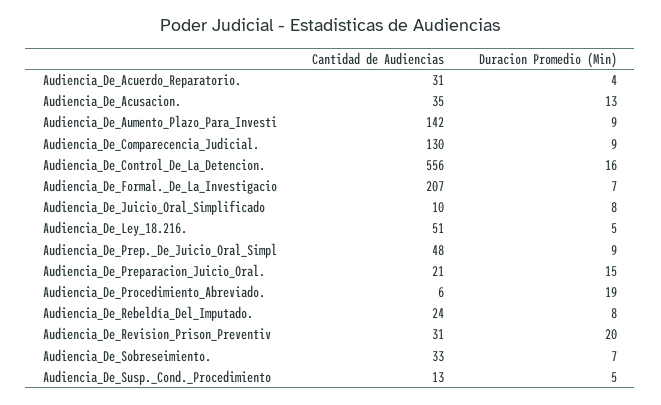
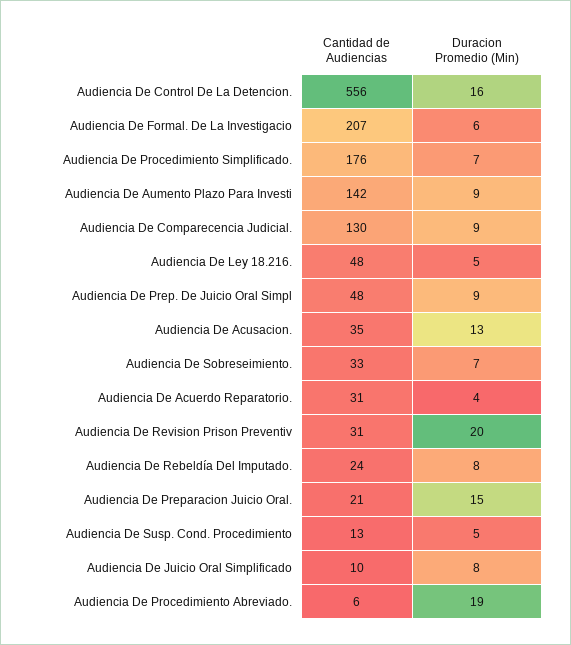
  {
    "Cantidad de Audiencias": {
      "Audiencia_De_Acuerdo_Reparatorio.": 31,
      "Audiencia_De_Acusacion.": 35,
      "Audiencia_De_Aumento_Plazo_Para_Investi": 142,
      "Audiencia_De_Comparecencia_Judicial.": 130,
      "Audiencia_De_Control_De_La_Detencion.": 556,
      "Audiencia_De_Formal._De_La_Investigacio": 207,
      "Audiencia_De_Juicio_Oral_Simplificado": 10,
-     "Audiencia_De_Ley_18.216.": 51,
+     "Audiencia_De_Ley_18.216.": 48,
      "Audiencia_De_Prep._De_Juicio_Oral_Simpl": 48,
      "Audiencia_De_Preparacion_Juicio_Oral.": 21,
      "Audiencia_De_Procedimiento_Abreviado.": 6,
      "Audiencia_De_Rebeldía_Del_Imputado.": 24,
      "Audiencia_De_Revision_Prison_Preventiv": 31,
      "Audiencia_De_Sobreseimiento.": 33,
-     "Audiencia_De_Susp._Cond._Procedimiento": 13
+     "Audiencia_De_Susp._Cond._Procedimiento": 13,
+     "Audiencia De Procedimiento Simplificado.": 176
    },
    "Duracion Promedio (Min)": {
      "Audiencia_De_Acuerdo_Reparatorio.": 4,
      "Audiencia_De_Acusacion.": 13,
      "Audiencia_De_Aumento_Plazo_Para_Investi": 9,
      "Audiencia_De_Comparecencia_Judicial.": 9,
      "Audiencia_De_Control_De_La_Detencion.": 16,
-     "Audiencia_De_Formal._De_La_Investigacio": 7,
+     "Audiencia_De_Formal._De_La_Investigacio": 6,
      "Audiencia_De_Juicio_Oral_Simplificado": 8,
      "Audiencia_De_Ley_18.216.": 5,
      "Audiencia_De_Prep._De_Juicio_Oral_Simpl": 9,
      "Audiencia_De_Preparacion_Juicio_Oral.": 15,
      "Audiencia_De_Procedimiento_Abreviado.": 19,
      "Audiencia_De_Rebeldía_Del_Imputado.": 8,
      "Audiencia_De_Revision_Prison_Preventiv": 20,
      "Audiencia_De_Sobreseimiento.": 7,
-     "Audiencia_De_Susp._Cond._Procedimiento": 5
+     "Audiencia_De_Susp._Cond._Procedimiento": 5,
+     "Audiencia De Procedimiento Simplificado.": 7
    }
  }

